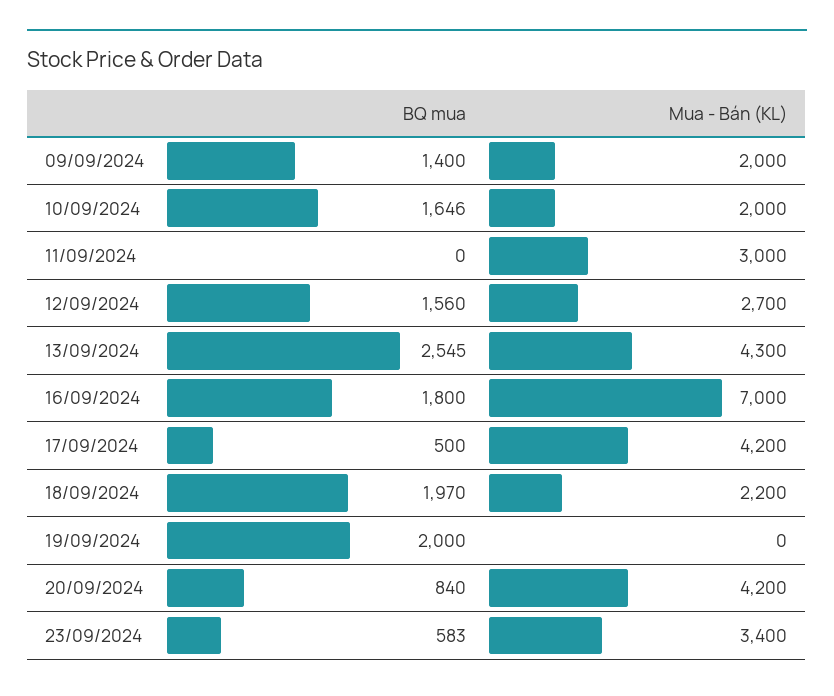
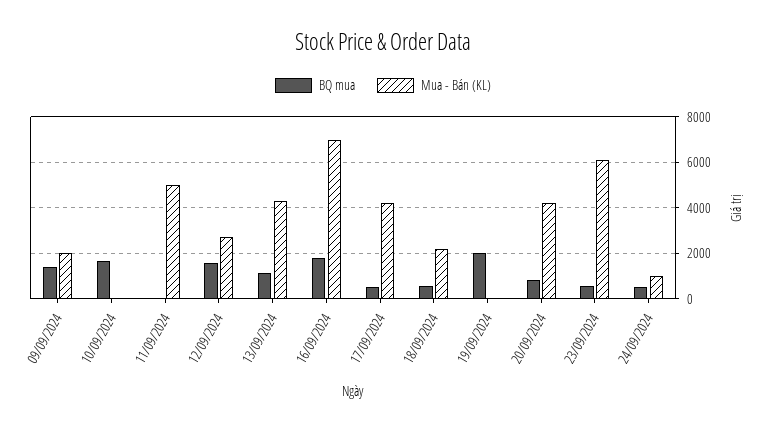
  {
    "BQ mua": {
      "09/09/2024": 1400,
      "10/09/2024": 1646,
      "11/09/2024": 0,
      "12/09/2024": 1560,
-     "13/09/2024": 2545,
+     "13/09/2024": 1000,
      "16/09/2024": 1800,
      "17/09/2024": 500,
-     "18/09/2024": 1970,
+     "18/09/2024": 500,
      "19/09/2024": 2000,
      "20/09/2024": 840,
-     "23/09/2024": 583
+     "23/09/2024": 583,
+     "24/09/2024": 500
    },
    "Mua - Bán (KL)": {
      "09/09/2024": 2000,
-     "10/09/2024": 2000,
+     "10/09/2024": 0,
-     "11/09/2024": 3000,
+     "11/09/2024": 5000,
      "12/09/2024": 2700,
      "13/09/2024": 4300,
      "16/09/2024": 7000,
      "17/09/2024": 4200,
      "18/09/2024": 2200,
      "19/09/2024": 0,
      "20/09/2024": 4200,
-     "23/09/2024": 3400
+     "23/09/2024": 6000,
+     "24/09/2024": 1000
    }
  }

